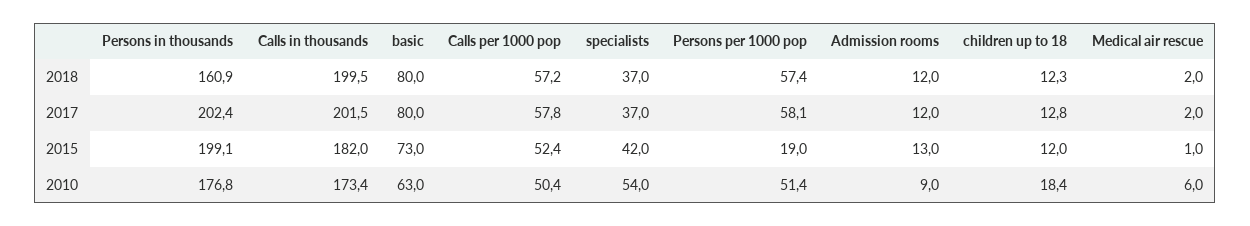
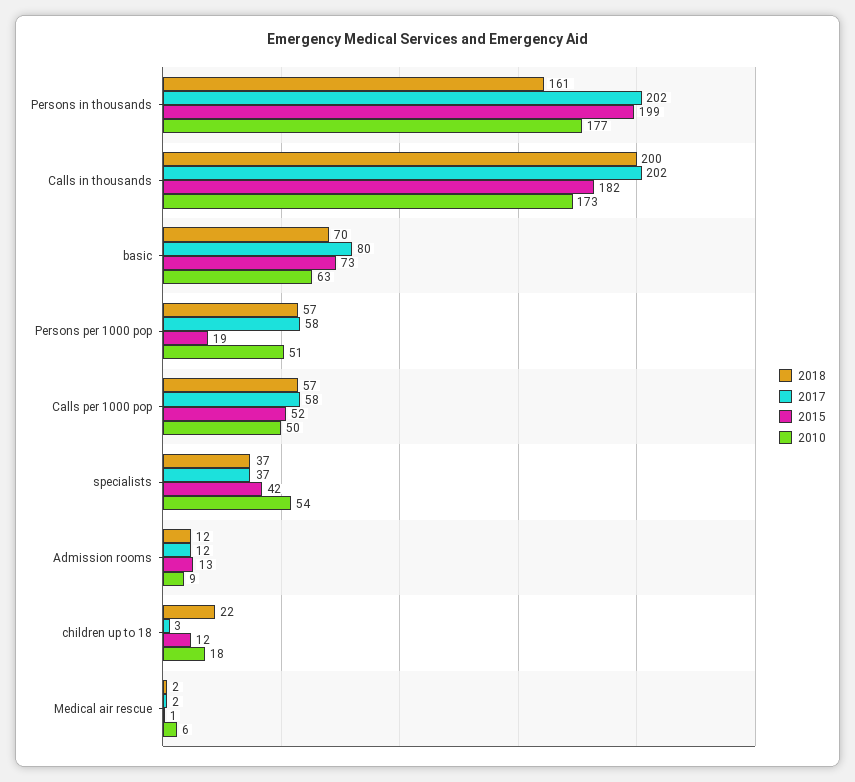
  {
    "2018": {
      "Persons in thousands": 160.9,
      "Calls in thousands": 199.5,
-     "basic": 80,
+     "basic": 70,
      "Calls per 1000 pop": 57.2,
      "specialists": 37,
      "Persons per 1000 pop": 57.4,
      "Admission rooms": 12,
-     "children up to 18": 12.3,
+     "children up to 18": 22,
      "Medical air rescue": 2
    },
    "2017": {
      "Persons in thousands": 202.4,
      "Calls in thousands": 201.5,
      "basic": 80,
      "Calls per 1000 pop": 57.8,
      "specialists": 37,
      "Persons per 1000 pop": 58.1,
      "Admission rooms": 12,
-     "children up to 18": 12.8,
+     "children up to 18": 3,
      "Medical air rescue": 2
    },
    "2015": {
      "Persons in thousands": 199.1,
      "Calls in thousands": 182,
      "basic": 73,
      "Calls per 1000 pop": 52.4,
      "specialists": 42,
      "Persons per 1000 pop": 19,
      "Admission rooms": 13,
      "children up to 18": 12,
      "Medical air rescue": 1
    },
    "2010": {
      "Persons in thousands": 176.8,
      "Calls in thousands": 173.4,
      "basic": 63,
      "Calls per 1000 pop": 50.4,
      "specialists": 54,
      "Persons per 1000 pop": 51.4,
      "Admission rooms": 9,
      "children up to 18": 18.4,
      "Medical air rescue": 6
    }
  }

